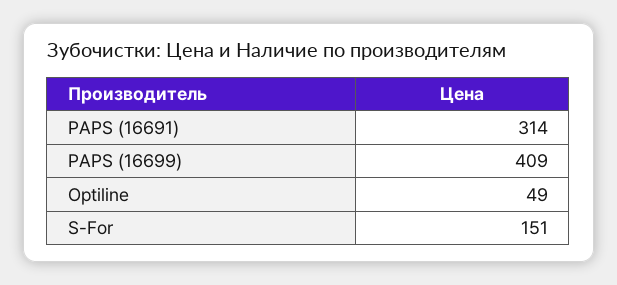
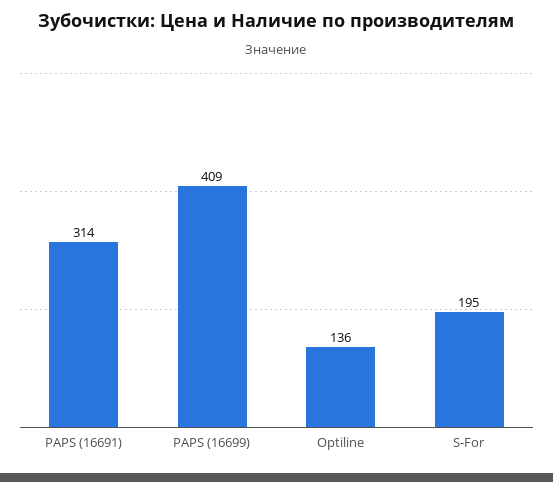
  {
    "PAPS (16691)": 314,
    "PAPS (16699)": 409,
-   "Optiline": 49,
+   "Optiline": 136,
-   "S-For": 151
+   "S-For": 195
  }

